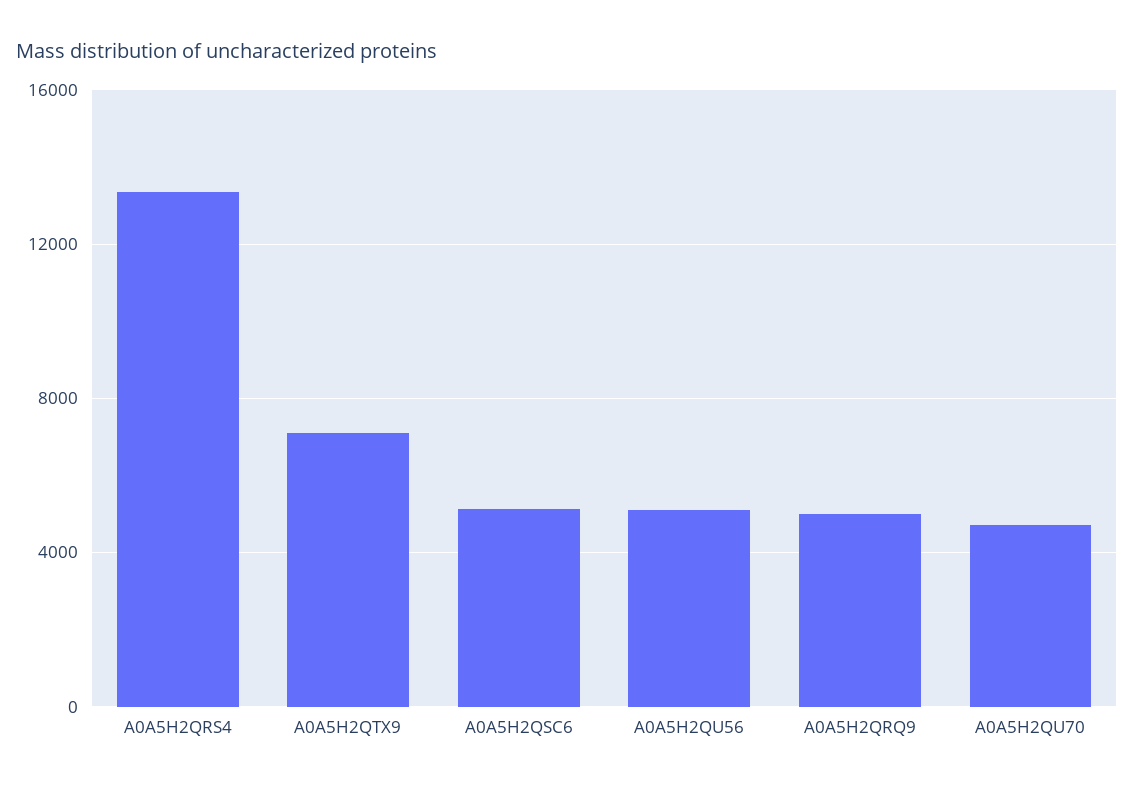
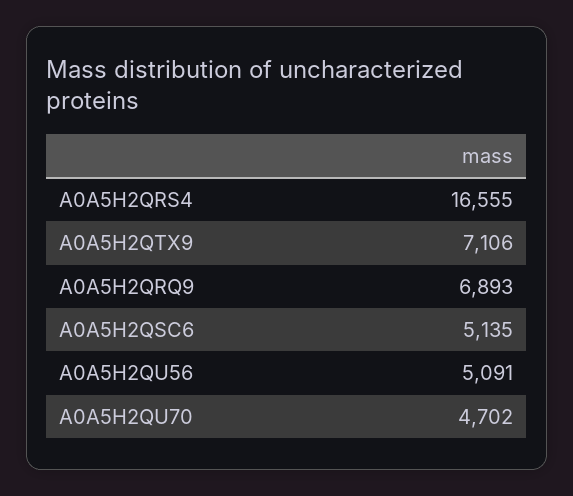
  {
-   "A0A5H2QRS4": 13500,
+   "A0A5H2QRS4": 16555,
    "A0A5H2QTX9": 7106,
    "A0A5H2QSC6": 5135,
    "A0A5H2QU56": 5091,
-   "A0A5H2QRQ9": 5000,
+   "A0A5H2QRQ9": 6893,
    "A0A5H2QU70": 4702
  }

